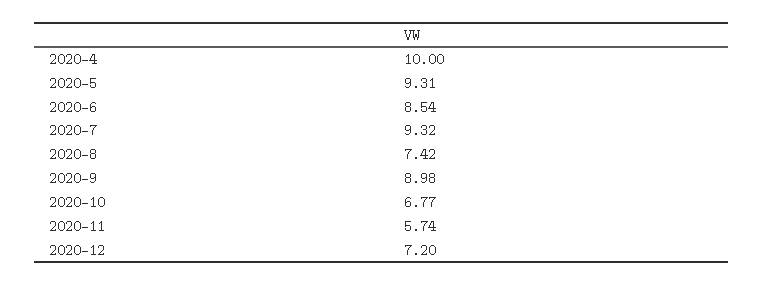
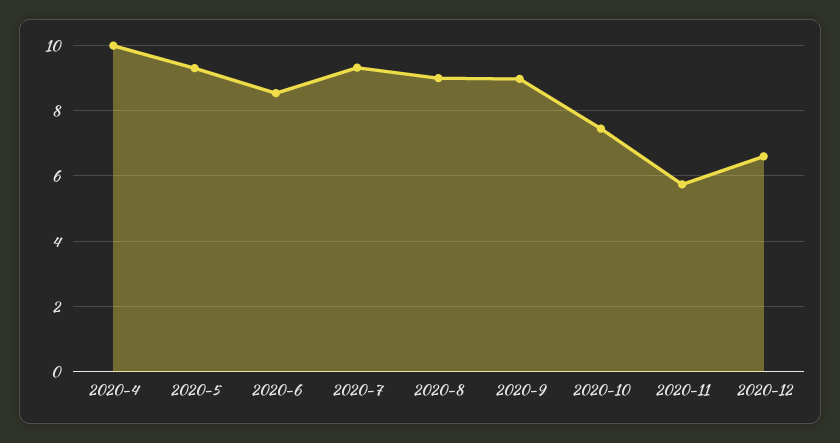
  {
    "2020-4": 10,
    "2020-5": 9.31,
    "2020-6": 8.54,
    "2020-7": 9.32,
-   "2020-8": 7.42,
+   "2020-8": 9,
    "2020-9": 8.98,
-   "2020-10": 6.77,
+   "2020-10": 7.4,
    "2020-11": 5.74,
-   "2020-12": 7.2
+   "2020-12": 6.6
  }

